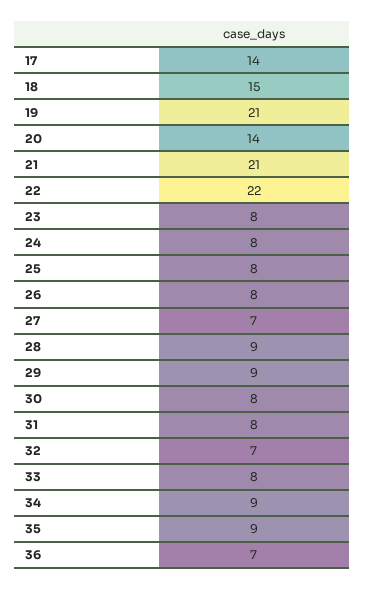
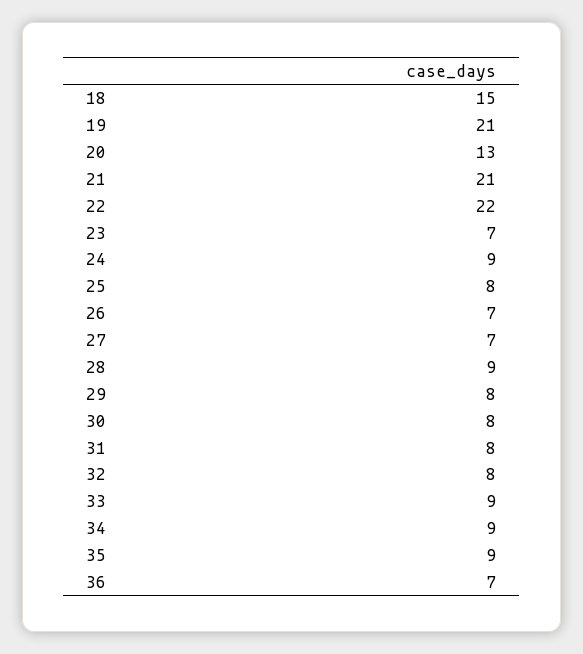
  {
-   "17": 14,
    "18": 15,
    "19": 21,
-   "20": 14,
+   "20": 13,
    "21": 21,
    "22": 22,
-   "23": 8,
+   "23": 7,
-   "24": 8,
+   "24": 9,
    "25": 8,
-   "26": 8,
+   "26": 7,
    "27": 7,
    "28": 9,
-   "29": 9,
+   "29": 8,
    "30": 8,
    "31": 8,
-   "32": 7,
+   "32": 8,
-   "33": 8,
+   "33": 9,
    "34": 9,
    "35": 9,
    "36": 7
  }

